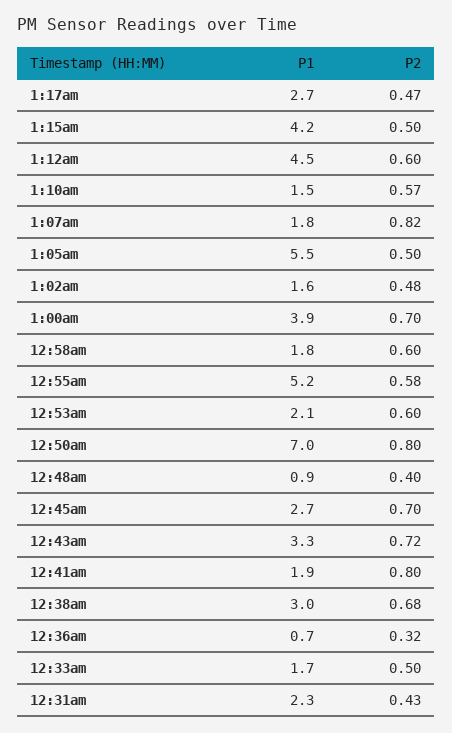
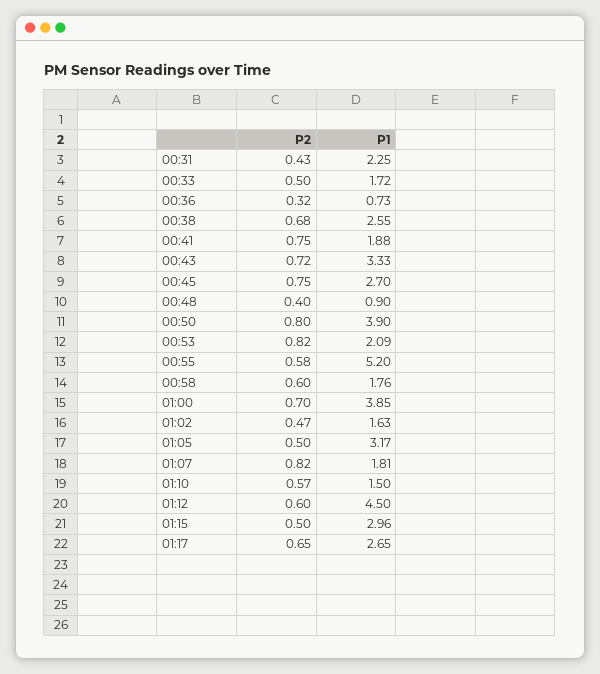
  {
    "P1": {
      "1:17am": 2.65,
-     "1:15am": 4.2,
+     "1:15am": 2.96,
      "1:12am": 4.5,
      "1:10am": 1.5,
      "1:07am": 1.81,
-     "1:05am": 5.5,
+     "1:05am": 3.17,
      "1:02am": 1.63,
      "1:00am": 3.85,
      "12:58am": 1.76,
      "12:55am": 5.2,
      "12:53am": 2.09,
-     "12:50am": 7,
+     "12:50am": 3.9,
      "12:48am": 0.9,
      "12:45am": 2.7,
      "12:43am": 3.33,
      "12:41am": 1.88,
-     "12:38am": 3,
+     "12:38am": 2.55,
      "12:36am": 0.73,
      "12:33am": 1.72,
      "12:31am": 2.25
    },
    "P2": {
-     "1:17am": 0.47,
+     "1:17am": 0.65,
      "1:15am": 0.5,
      "1:12am": 0.6,
      "1:10am": 0.57,
      "1:07am": 0.82,
      "1:05am": 0.5,
-     "1:02am": 0.48,
+     "1:02am": 0.47,
      "1:00am": 0.7,
      "12:58am": 0.6,
      "12:55am": 0.58,
-     "12:53am": 0.6,
+     "12:53am": 0.82,
      "12:50am": 0.8,
      "12:48am": 0.4,
-     "12:45am": 0.7,
+     "12:45am": 0.75,
      "12:43am": 0.72,
-     "12:41am": 0.8,
+     "12:41am": 0.75,
      "12:38am": 0.68,
      "12:36am": 0.32,
      "12:33am": 0.5,
      "12:31am": 0.43
    }
  }

